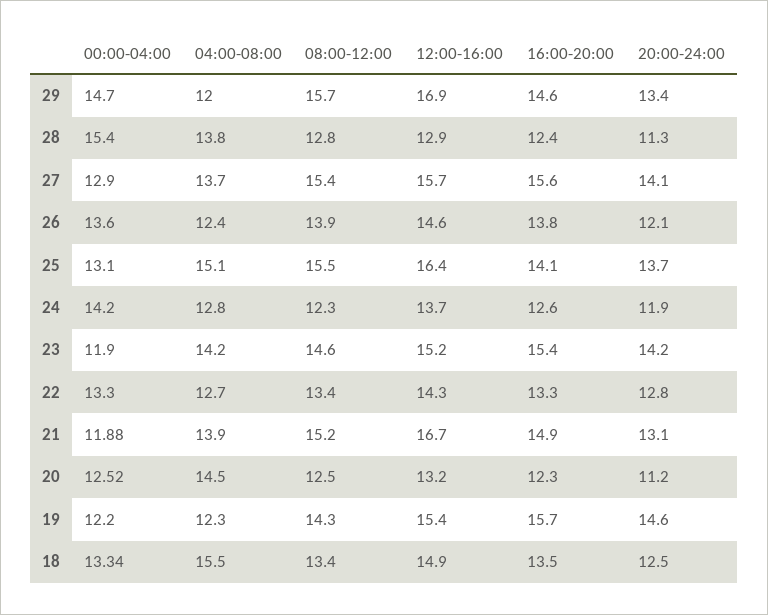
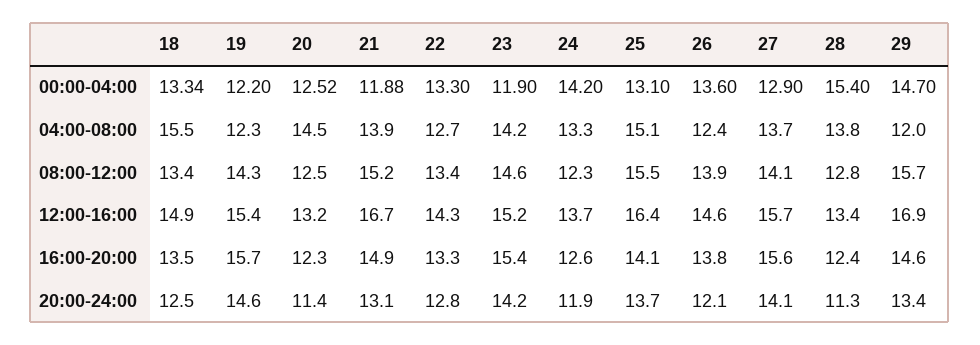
  {
    "00:00-04:00": {
      "29": 14.7,
      "28": 15.4,
      "27": 12.9,
      "26": 13.6,
      "25": 13.1,
      "24": 14.2,
      "23": 11.9,
      "22": 13.3,
      "21": 11.88,
      "20": 12.52,
      "19": 12.2,
      "18": 13.34
    },
    "04:00-08:00": {
      "29": 12,
      "28": 13.8,
      "27": 13.7,
      "26": 12.4,
      "25": 15.1,
-     "24": 12.8,
+     "24": 13.3,
      "23": 14.2,
      "22": 12.7,
      "21": 13.9,
      "20": 14.5,
      "19": 12.3,
      "18": 15.5
    },
    "08:00-12:00": {
      "29": 15.7,
      "28": 12.8,
-     "27": 15.4,
+     "27": 14.1,
      "26": 13.9,
      "25": 15.5,
      "24": 12.3,
      "23": 14.6,
      "22": 13.4,
      "21": 15.2,
      "20": 12.5,
      "19": 14.3,
      "18": 13.4
    },
    "12:00-16:00": {
      "29": 16.9,
-     "28": 12.9,
+     "28": 13.4,
      "27": 15.7,
      "26": 14.6,
      "25": 16.4,
      "24": 13.7,
      "23": 15.2,
      "22": 14.3,
      "21": 16.7,
      "20": 13.2,
      "19": 15.4,
      "18": 14.9
    },
    "16:00-20:00": {
      "29": 14.6,
      "28": 12.4,
      "27": 15.6,
      "26": 13.8,
      "25": 14.1,
      "24": 12.6,
      "23": 15.4,
      "22": 13.3,
      "21": 14.9,
      "20": 12.3,
      "19": 15.7,
      "18": 13.5
    },
    "20:00-24:00": {
      "29": 13.4,
      "28": 11.3,
      "27": 14.1,
      "26": 12.1,
      "25": 13.7,
      "24": 11.9,
      "23": 14.2,
      "22": 12.8,
      "21": 13.1,
-     "20": 11.2,
+     "20": 11.4,
      "19": 14.6,
      "18": 12.5
    }
  }

